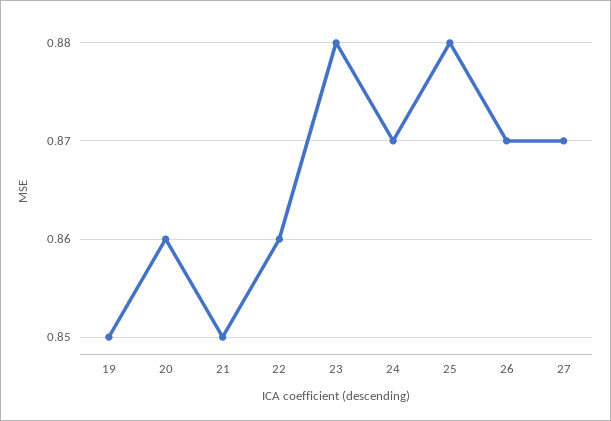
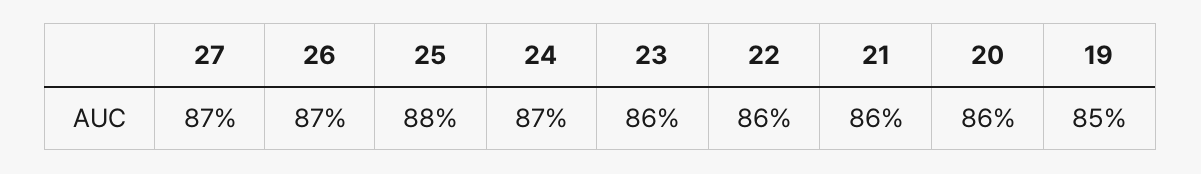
  {
    "19": 0.85,
    "20": 0.86,
-   "21": 0.85,
+   "21": 0.86,
    "22": 0.86,
-   "23": 0.88,
+   "23": 0.86,
    "24": 0.87,
    "25": 0.88,
    "26": 0.87,
    "27": 0.87
  }

